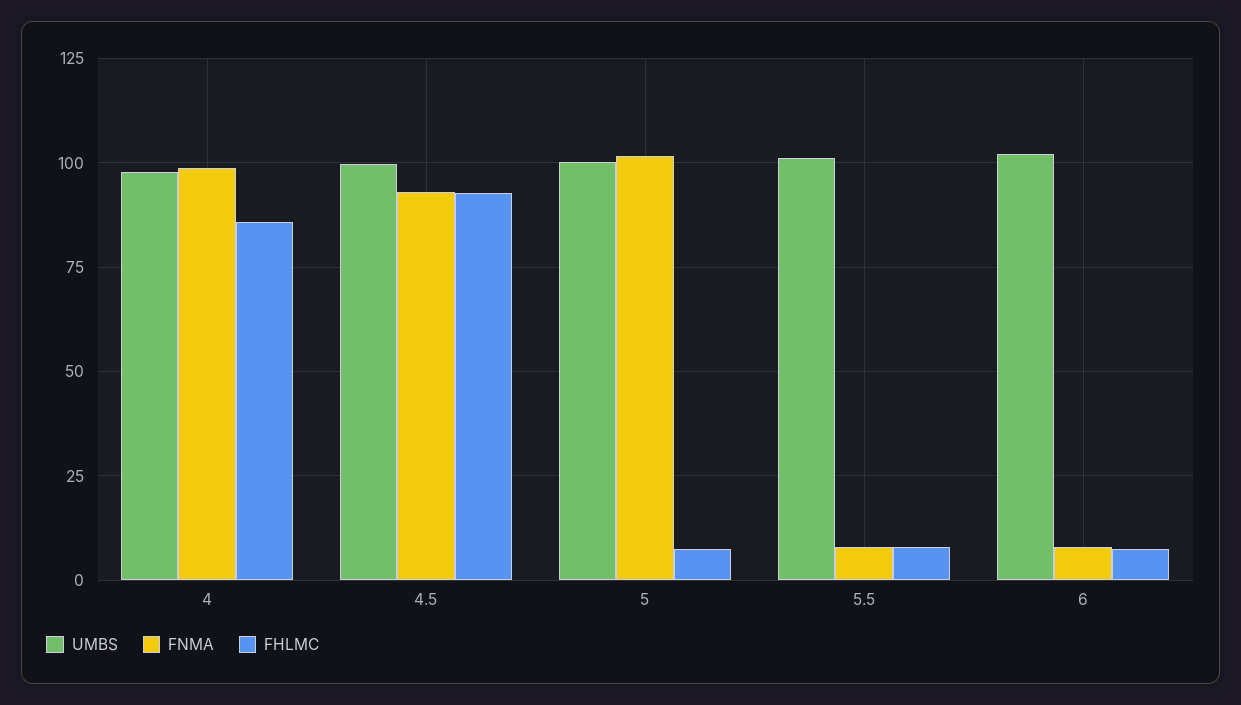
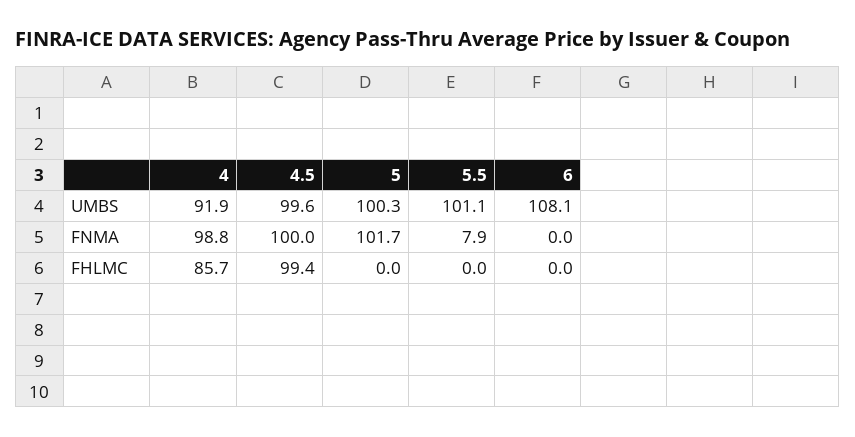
  {
    "UMBS": {
-     "4": 97.5,
+     "4": 91.9,
      "4.5": 99.6,
      "5": 100.3,
      "5.5": 101.1,
-     "6": 102.5
+     "6": 108.1
    },
    "FNMA": {
      "4": 98.8,
-     "4.5": 92.5,
+     "4.5": 100,
      "5": 101.7,
      "5.5": 7.9,
-     "6": 7.5
+     "6": 0
    },
    "FHLMC": {
      "4": 85.7,
-     "4.5": 92.5,
+     "4.5": 99.4,
-     "5": 7.5,
+     "5": 0,
-     "5.5": 7.5,
+     "5.5": 0,
-     "6": 7.5
+     "6": 0
    }
  }

